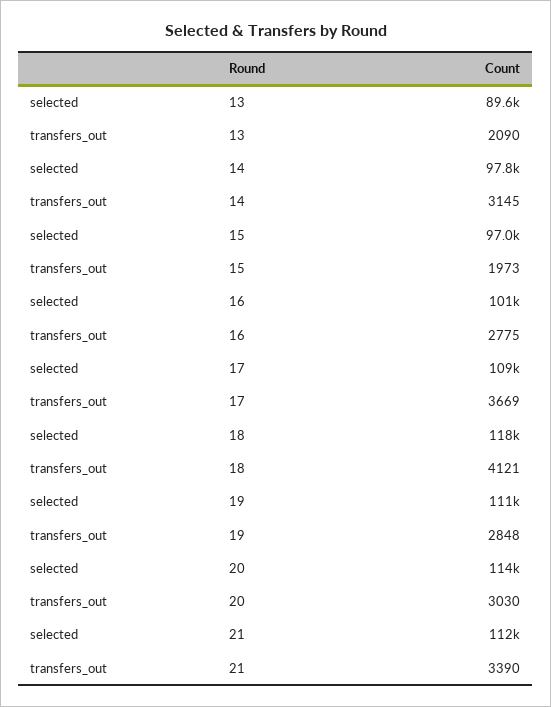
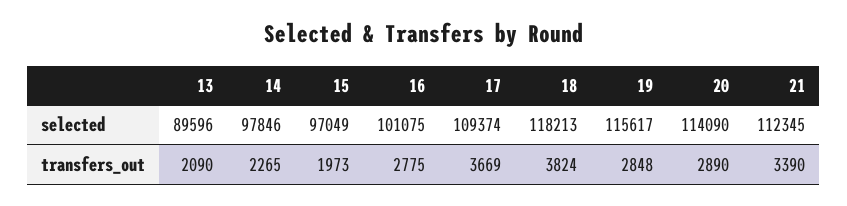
  {
    "selected": {
      "13": 89596,
      "14": 97846,
      "15": 97049,
      "16": 101075,
      "17": 109374,
      "18": 118213,
-     "19": 111000,
+     "19": 115617,
      "20": 114090,
      "21": 112345
    },
    "transfers_out": {
      "13": 2090,
-     "14": 3145,
+     "14": 2265,
      "15": 1973,
      "16": 2775,
      "17": 3669,
-     "18": 4121,
+     "18": 3824,
      "19": 2848,
-     "20": 3030,
+     "20": 2890,
      "21": 3390
    }
  }

